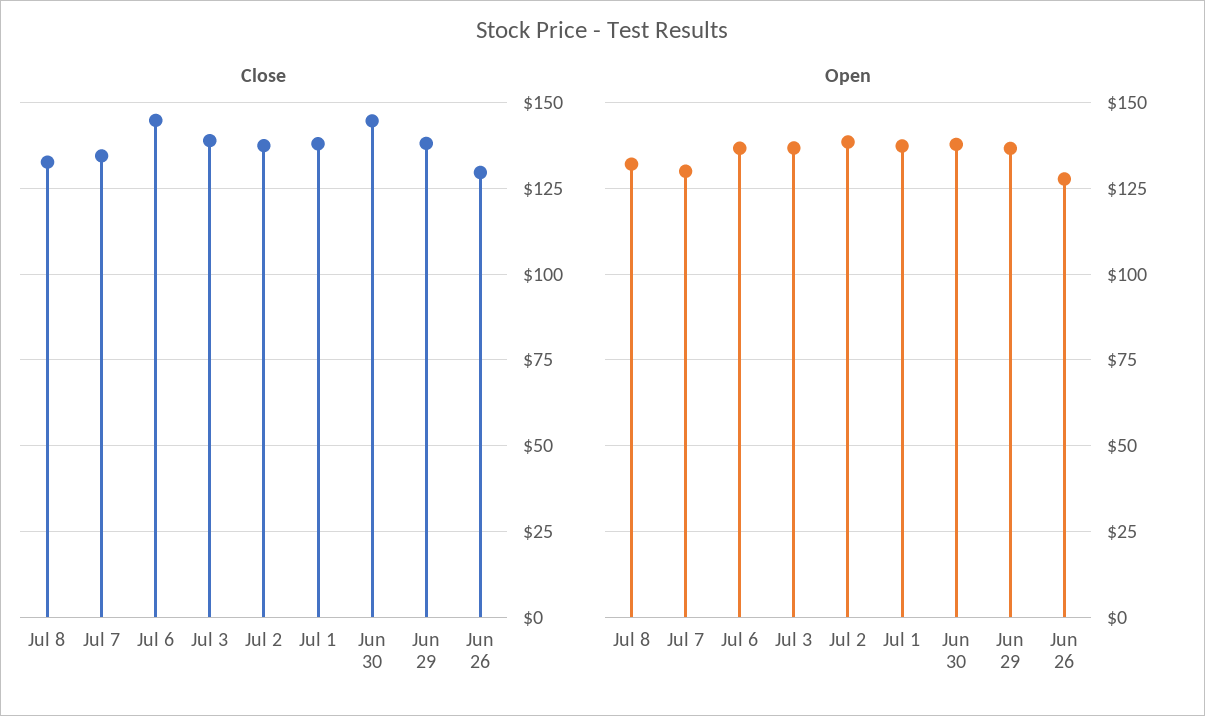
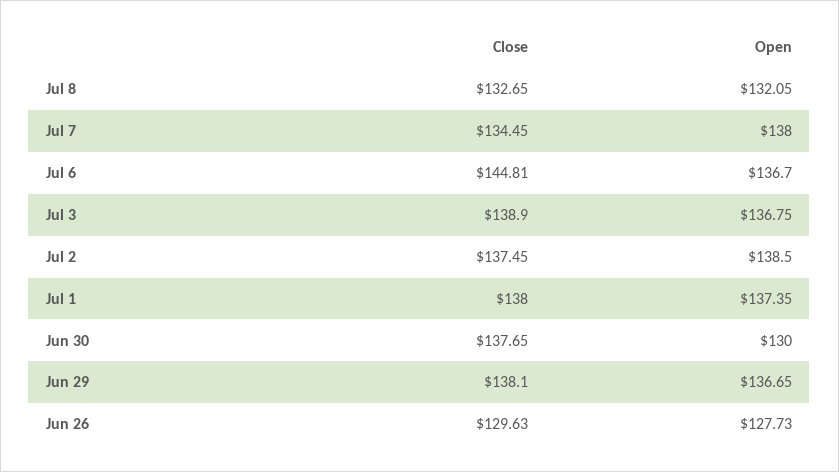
  {
    "Close": {
      "Jul 8": 132.65,
      "Jul 7": 134.45,
      "Jul 6": 144.81,
      "Jul 3": 138.9,
      "Jul 2": 137.45,
      "Jul 1": 138,
-     "Jun 30": 145,
+     "Jun 30": 137.65,
      "Jun 29": 138.1,
      "Jun 26": 129.63
    },
    "Open": {
      "Jul 8": 132.05,
-     "Jul 7": 130,
+     "Jul 7": 138,
      "Jul 6": 136.7,
      "Jul 3": 136.75,
      "Jul 2": 138.5,
      "Jul 1": 137.35,
-     "Jun 30": 137.5,
+     "Jun 30": 130,
      "Jun 29": 136.65,
      "Jun 26": 127.73
    }
  }

